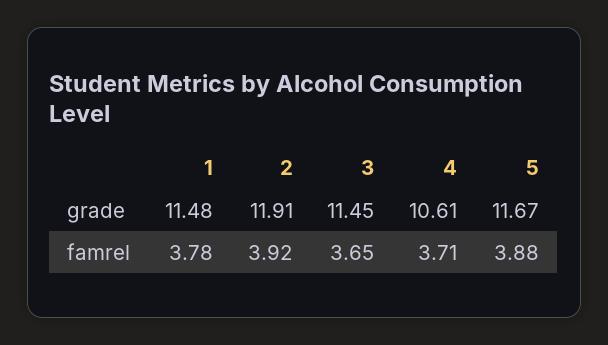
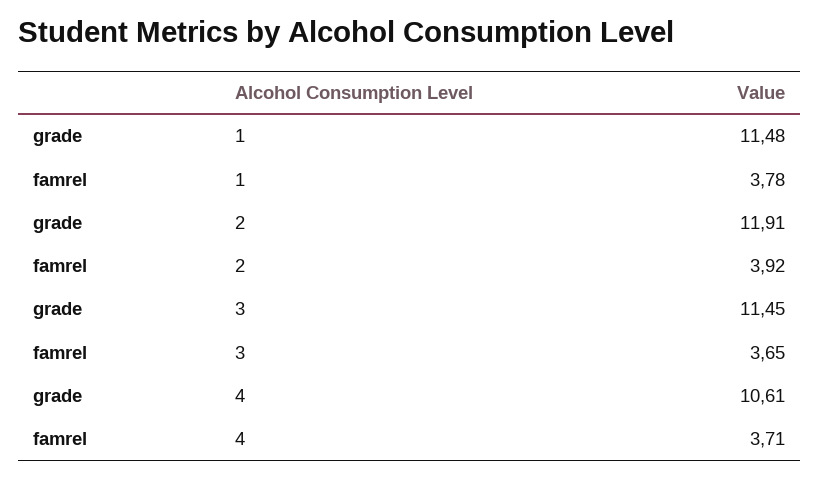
  {
    "1": {
      "grade": 11.48,
      "famrel": 3.78
    },
    "2": {
      "grade": 11.91,
      "famrel": 3.92
    },
    "3": {
      "grade": 11.45,
      "famrel": 3.65
    },
    "4": {
      "grade": 10.61,
      "famrel": 3.71
-   },
+   }
-   "5": {
-     "grade": 11.67,
-     "famrel": 3.88
-   }
  }

